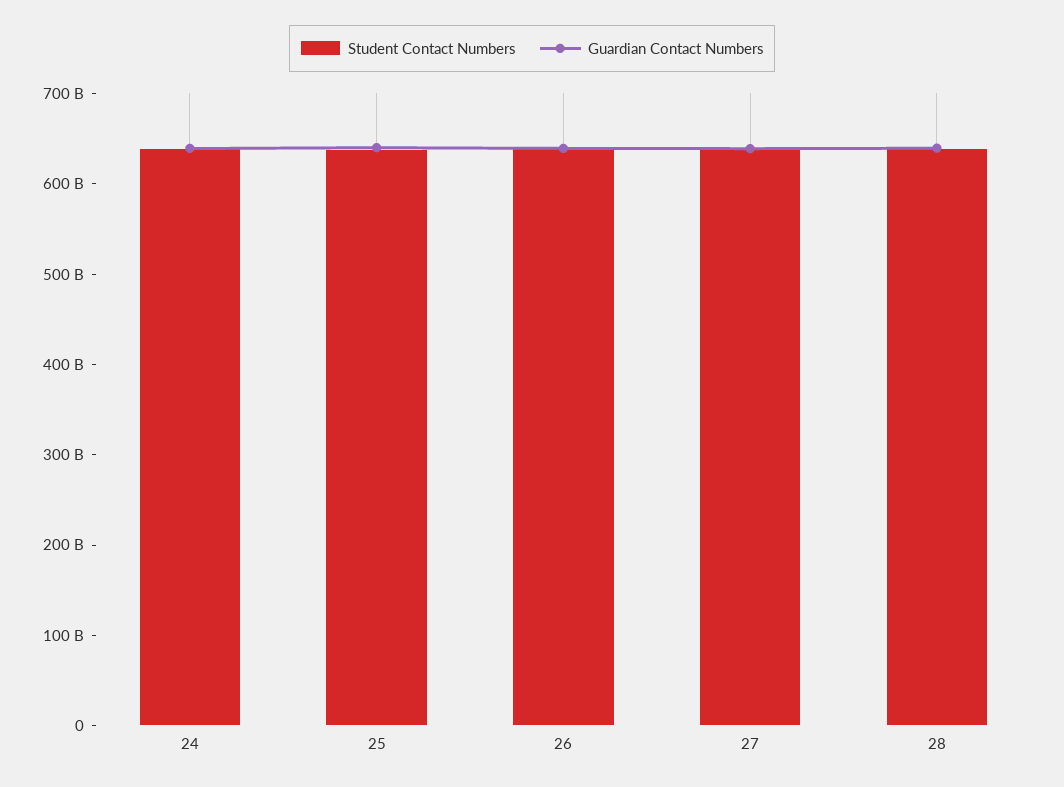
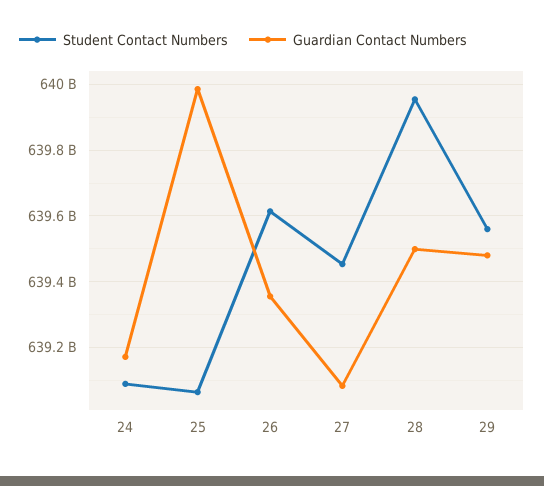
  {
    "Student Contact Numbers": {
      "24": 639080000000,
      "25": 639060000000,
      "26": 639620000000,
      "27": 639460000000,
-     "28": 639960000000
+     "28": 639960000000,
+     "29": 639560000000
    },
    "Guardian Contact Numbers": {
      "24": 639180000000,
      "25": 639980000000,
      "26": 639360000000,
      "27": 639080000000,
-     "28": 639500000000
+     "28": 639500000000,
+     "29": 639480000000
    }
  }

